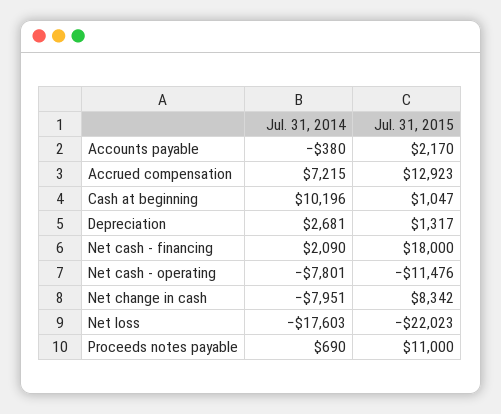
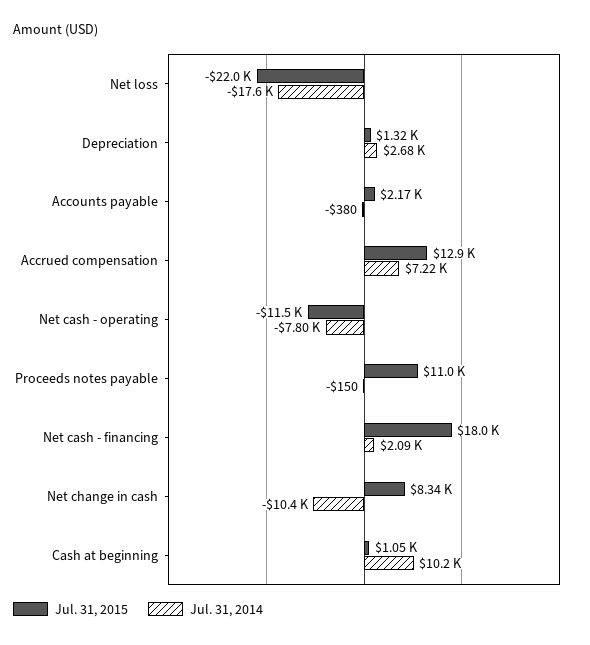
  {
    "Jul. 31, 2014": {
      "Accounts payable": -380,
      "Accrued compensation": 7215,
      "Cash at beginning": 10196,
      "Depreciation": 2681,
      "Net cash - financing": 2090,
      "Net cash - operating": -7801,
-     "Net change in cash": -7951,
+     "Net change in cash": -10400,
      "Net loss": -17603,
-     "Proceeds notes payable": 690
+     "Proceeds notes payable": -150
    },
    "Jul. 31, 2015": {
      "Accounts payable": 2170,
      "Accrued compensation": 12923,
      "Cash at beginning": 1047,
      "Depreciation": 1317,
      "Net cash - financing": 18000,
      "Net cash - operating": -11476,
      "Net change in cash": 8342,
      "Net loss": -22023,
      "Proceeds notes payable": 11000
    }
  }

